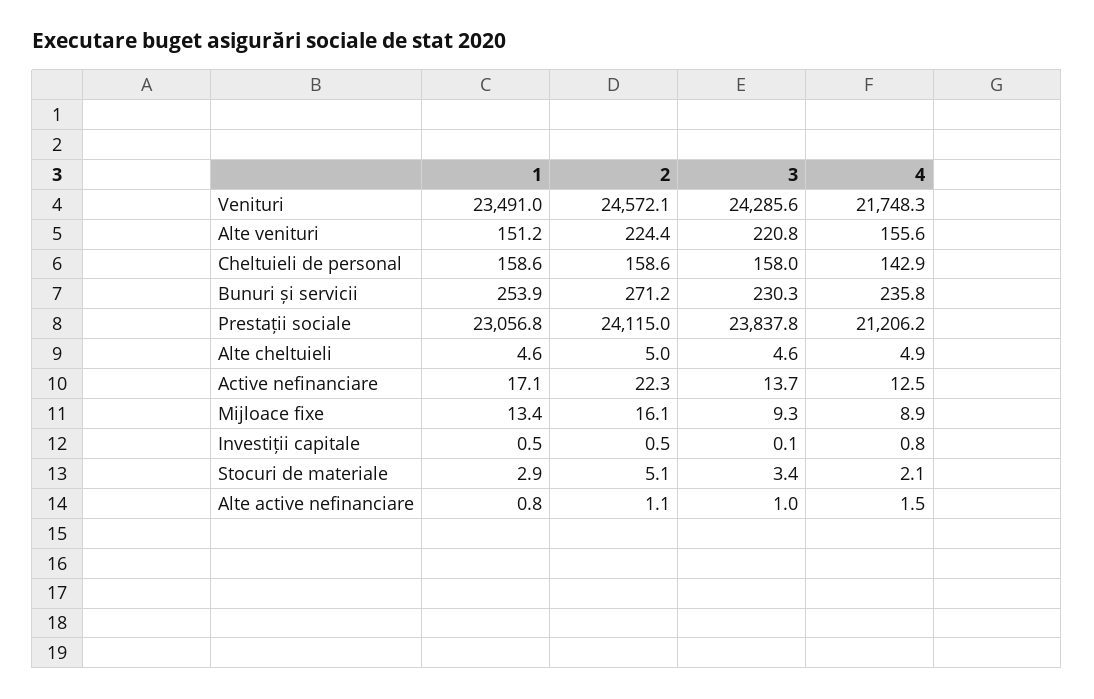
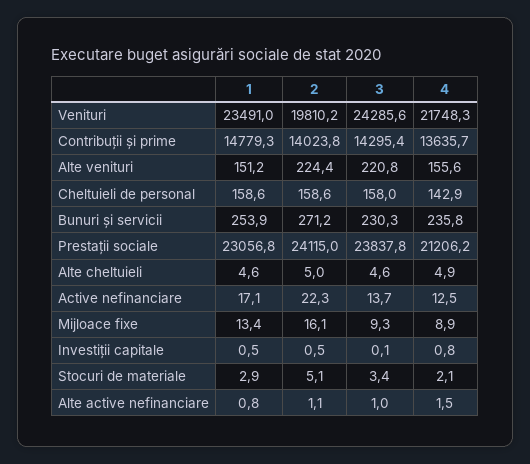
  {
    "1": {
      "Venituri": 23491,
      "Alte venituri": 151.2,
      "Cheltuieli de personal": 158.6,
      "Bunuri și servicii": 253.9,
      "Prestații sociale": 23056.8,
      "Alte cheltuieli": 4.6,
      "Active nefinanciare": 17.1,
      "Mijloace fixe": 13.4,
      "Investiții capitale": 0.5,
      "Stocuri de materiale": 2.9,
-     "Alte active nefinanciare": 0.8
+     "Alte active nefinanciare": 0.8,
+     "Contribuții și prime": 14779.3
    },
    "2": {
-     "Venituri": 24572.1,
+     "Venituri": 19810.2,
      "Alte venituri": 224.4,
      "Cheltuieli de personal": 158.6,
      "Bunuri și servicii": 271.2,
      "Prestații sociale": 24115,
      "Alte cheltuieli": 5,
      "Active nefinanciare": 22.3,
      "Mijloace fixe": 16.1,
      "Investiții capitale": 0.5,
      "Stocuri de materiale": 5.1,
-     "Alte active nefinanciare": 1.1
+     "Alte active nefinanciare": 1.1,
+     "Contribuții și prime": 14023.8
    },
    "3": {
      "Venituri": 24285.6,
      "Alte venituri": 220.8,
      "Cheltuieli de personal": 158,
      "Bunuri și servicii": 230.3,
      "Prestații sociale": 23837.8,
      "Alte cheltuieli": 4.6,
      "Active nefinanciare": 13.7,
      "Mijloace fixe": 9.3,
      "Investiții capitale": 0.1,
      "Stocuri de materiale": 3.4,
-     "Alte active nefinanciare": 1
+     "Alte active nefinanciare": 1,
+     "Contribuții și prime": 14295.4
    },
    "4": {
      "Venituri": 21748.3,
      "Alte venituri": 155.6,
      "Cheltuieli de personal": 142.9,
      "Bunuri și servicii": 235.8,
      "Prestații sociale": 21206.2,
      "Alte cheltuieli": 4.9,
      "Active nefinanciare": 12.5,
      "Mijloace fixe": 8.9,
      "Investiții capitale": 0.8,
      "Stocuri de materiale": 2.1,
-     "Alte active nefinanciare": 1.5
+     "Alte active nefinanciare": 1.5,
+     "Contribuții și prime": 13635.7
    }
  }

